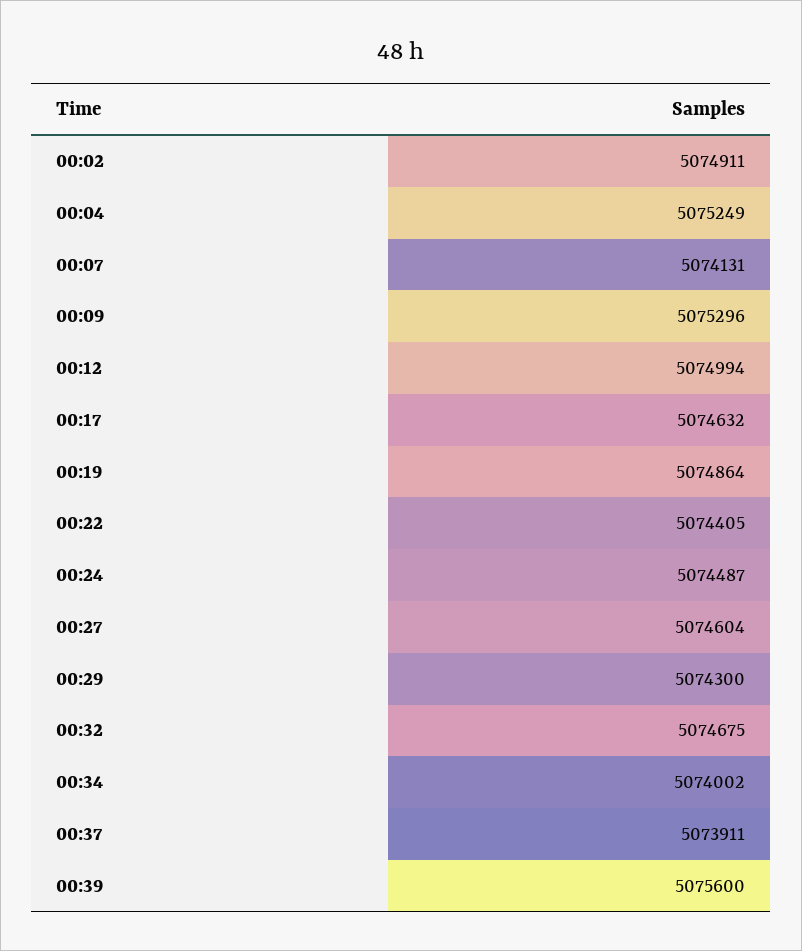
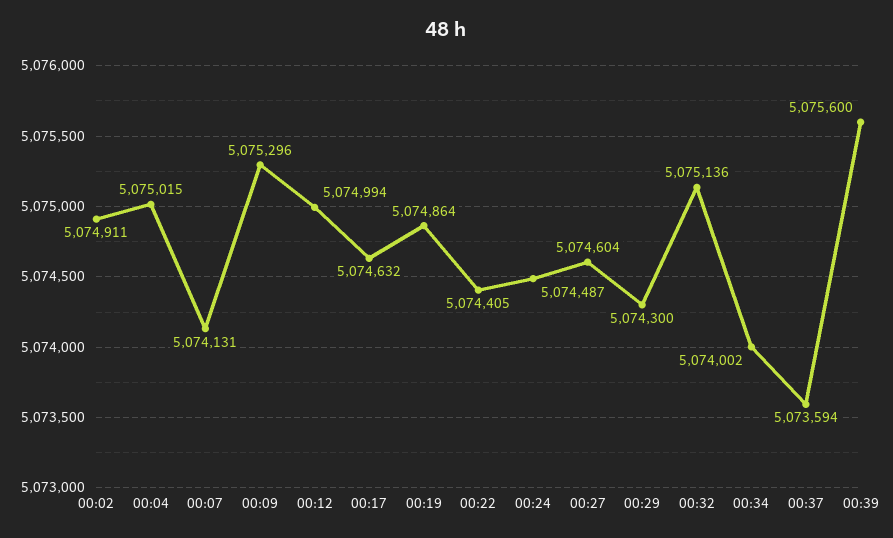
  {
    "00:02": 5074911,
-   "00:04": 5075249,
+   "00:04": 5075015,
    "00:07": 5074131,
    "00:09": 5075296,
    "00:12": 5074994,
    "00:17": 5074632,
    "00:19": 5074864,
    "00:22": 5074405,
    "00:24": 5074487,
    "00:27": 5074604,
    "00:29": 5074300,
-   "00:32": 5074675,
+   "00:32": 5075136,
    "00:34": 5074002,
-   "00:37": 5073911,
+   "00:37": 5073594,
    "00:39": 5075600
  }

